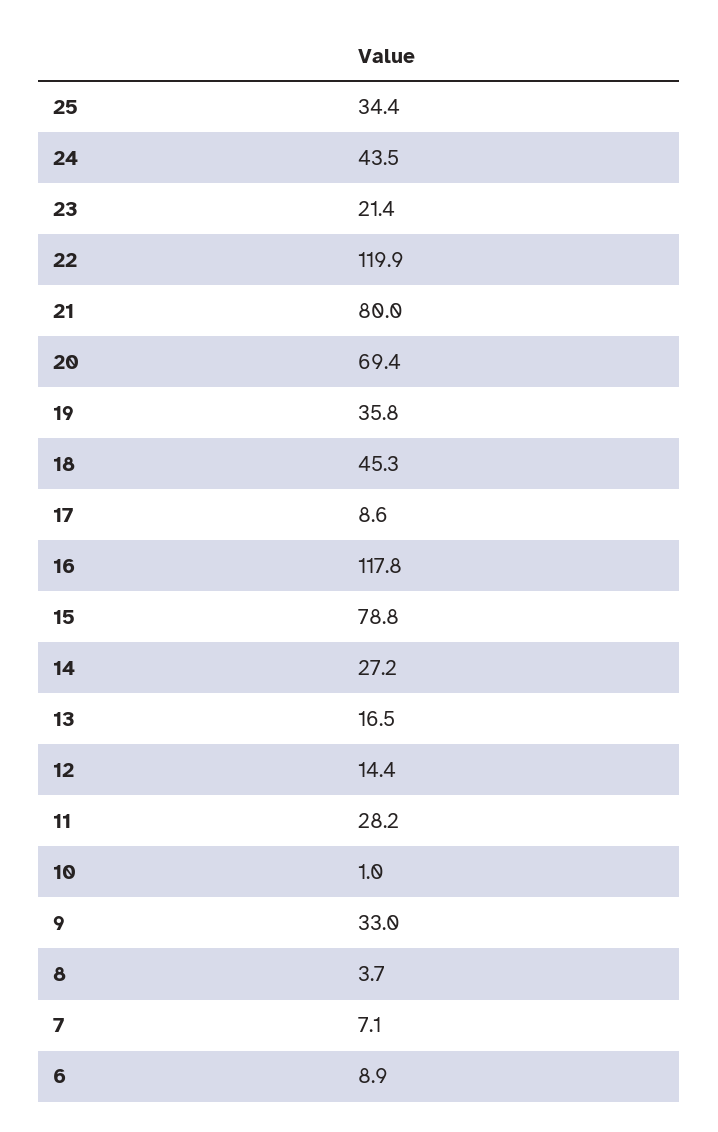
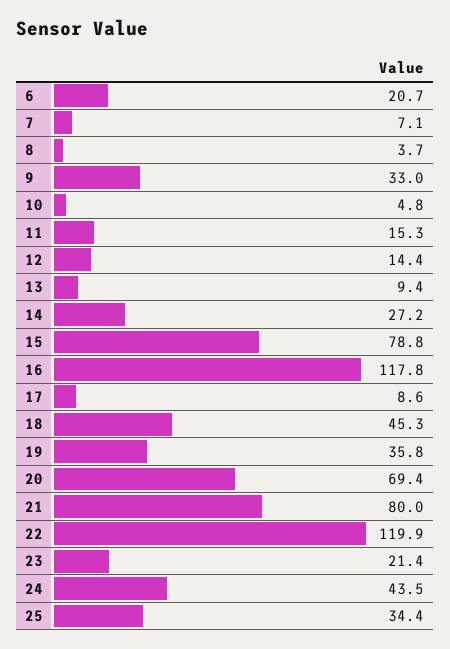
  {
    "25": 34.4,
    "24": 43.5,
    "23": 21.4,
    "22": 119.9,
    "21": 80,
    "20": 69.4,
    "19": 35.8,
    "18": 45.3,
    "17": 8.6,
    "16": 117.8,
    "15": 78.8,
    "14": 27.2,
-   "13": 16.5,
+   "13": 9.4,
    "12": 14.4,
-   "11": 28.2,
+   "11": 15.3,
-   "10": 1,
+   "10": 4.8,
    "9": 33,
    "8": 3.7,
    "7": 7.1,
-   "6": 8.9
+   "6": 20.7
  }

